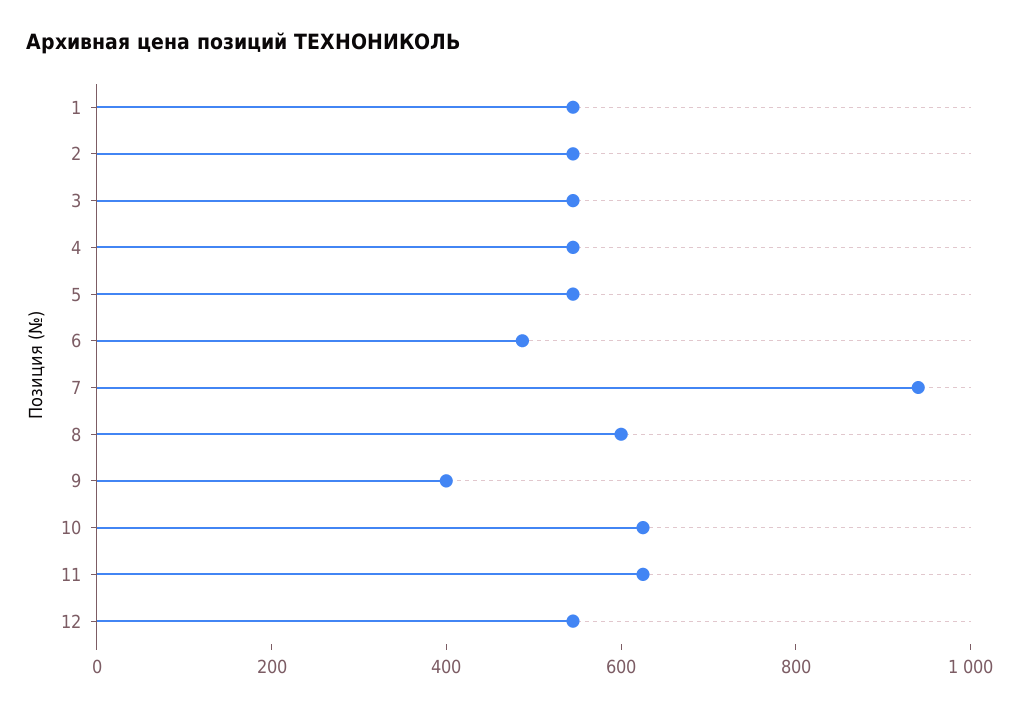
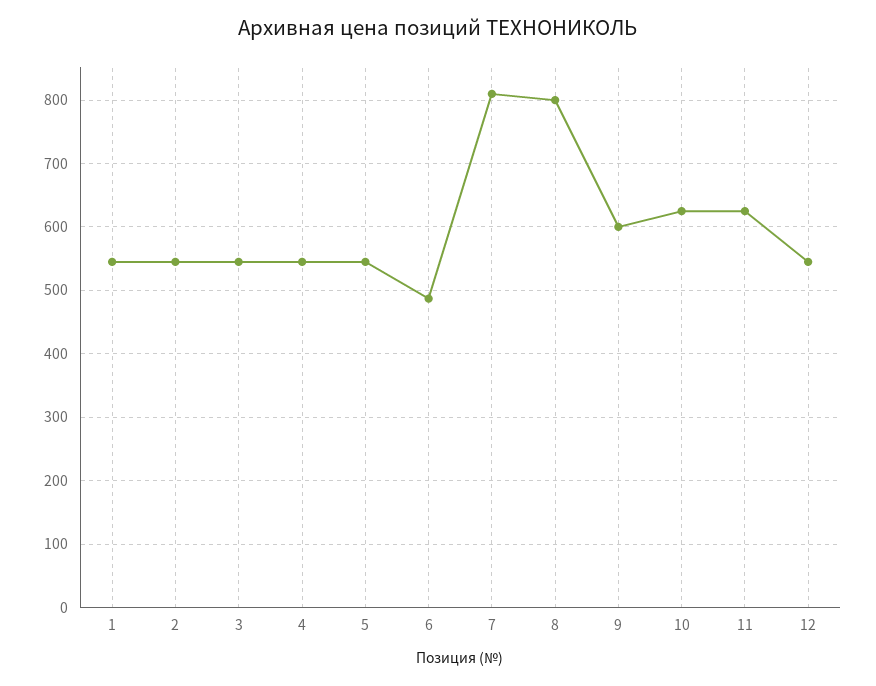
  {
    "1": 550,
    "2": 550,
    "3": 550,
    "4": 550,
    "5": 550,
    "6": 490,
-   "7": 950,
+   "7": 810,
-   "8": 600,
+   "8": 800,
-   "9": 400,
+   "9": 600,
    "10": 630,
    "11": 630,
    "12": 550
  }

